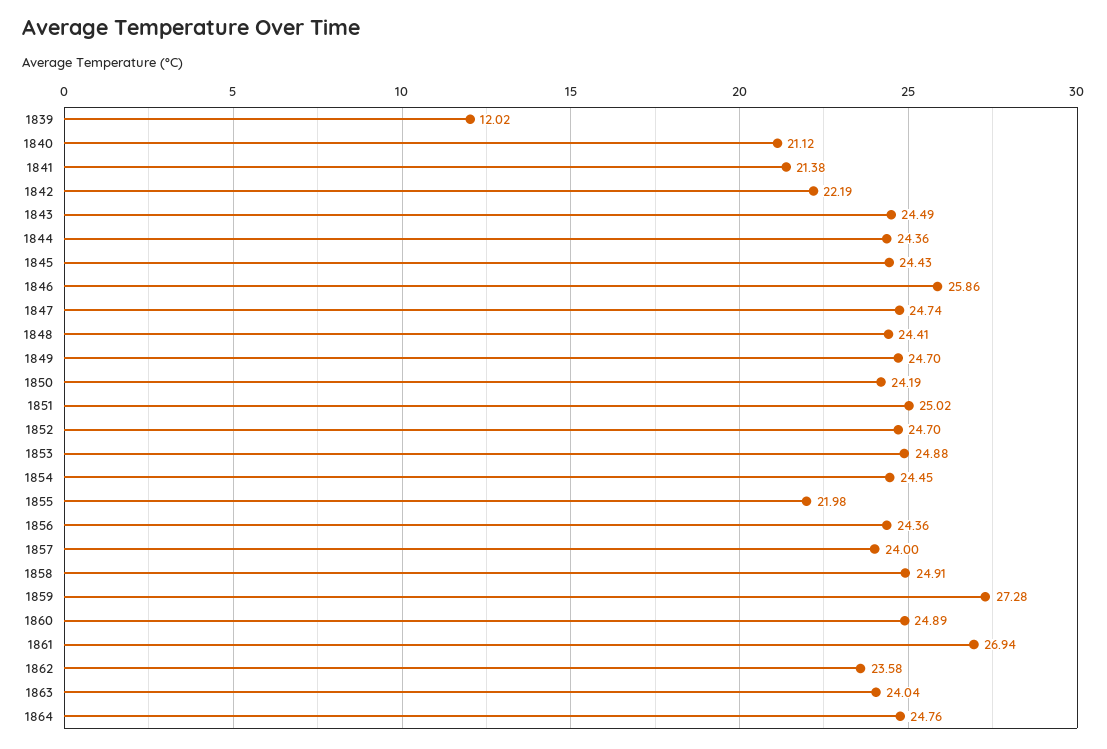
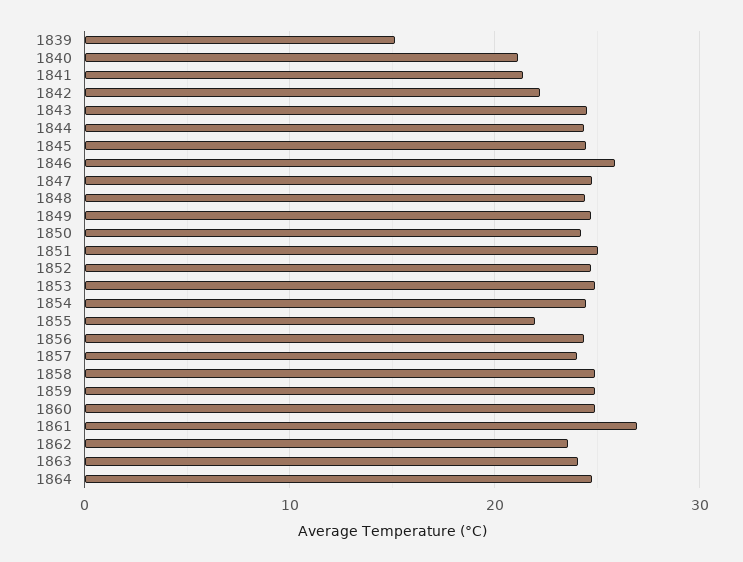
  {
-   "1839": 12.02,
+   "1839": 15,
    "1840": 21.12,
    "1841": 21.38,
    "1842": 22.19,
    "1843": 24.49,
    "1844": 24.36,
    "1845": 24.43,
    "1846": 25.86,
    "1847": 24.74,
    "1848": 24.41,
    "1849": 24.7,
    "1850": 24.19,
    "1851": 25.02,
    "1852": 24.7,
    "1853": 24.88,
    "1854": 24.45,
    "1855": 21.98,
    "1856": 24.36,
    "1857": 24,
    "1858": 24.91,
-   "1859": 27.28,
+   "1859": 25,
    "1860": 24.89,
    "1861": 26.94,
    "1862": 23.58,
    "1863": 24.04,
    "1864": 24.76
  }

